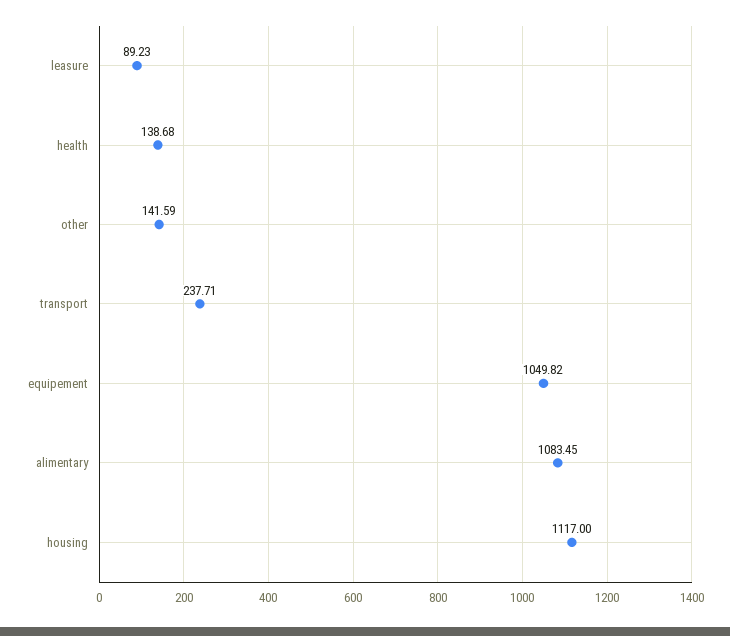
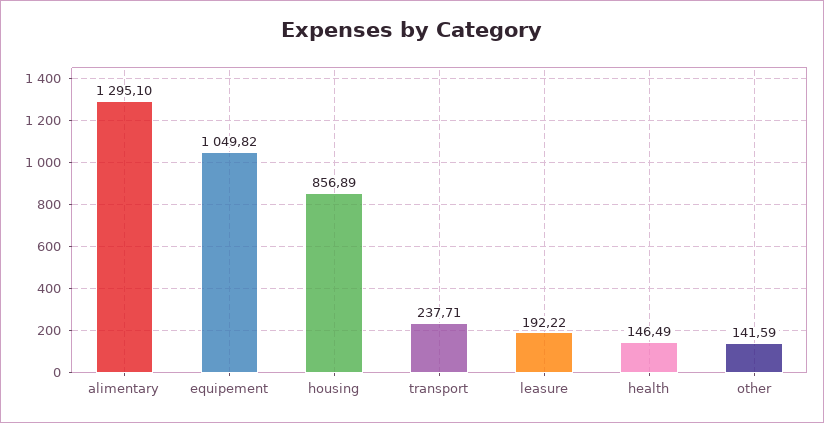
  {
-   "leasure": 89.23,
+   "leasure": 192.22,
-   "health": 138.68,
+   "health": 146.49,
    "other": 141.59,
    "transport": 237.71,
    "equipement": 1049.82,
-   "alimentary": 1083.45,
+   "alimentary": 1295.1,
-   "housing": 1117
+   "housing": 856.89
  }

